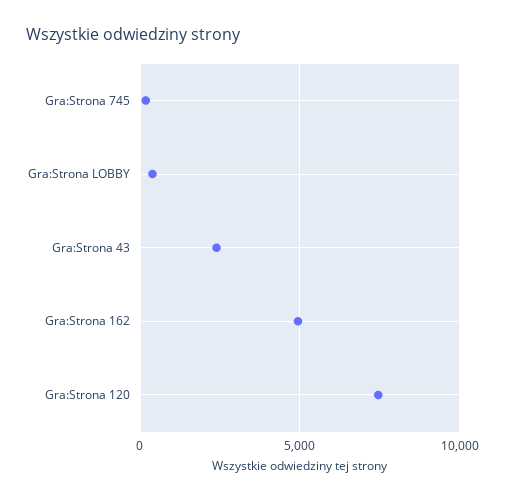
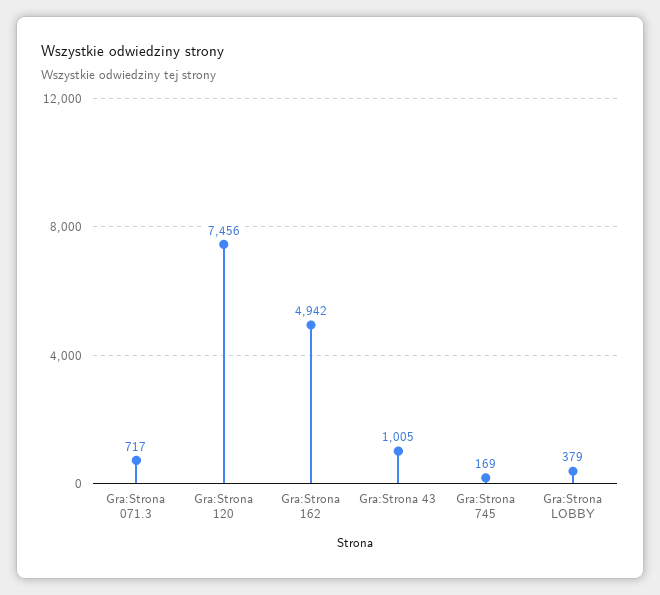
  {
    "Gra:Strona 745": 169,
    "Gra:Strona LOBBY": 379,
-   "Gra:Strona 43": 2500,
+   "Gra:Strona 43": 1005,
    "Gra:Strona 162": 4942,
-   "Gra:Strona 120": 7456
+   "Gra:Strona 120": 7456,
+   "Gra:Strona 071.3": 717
  }

